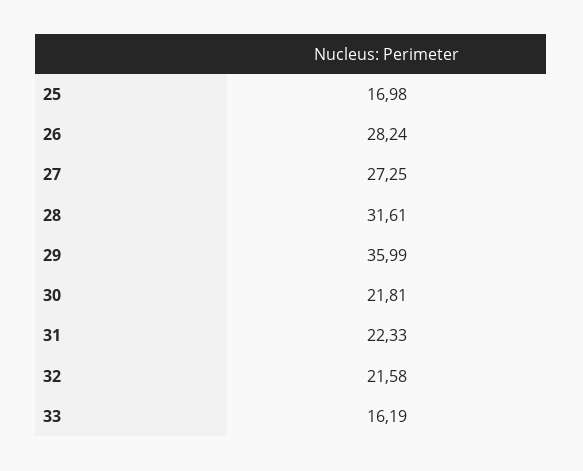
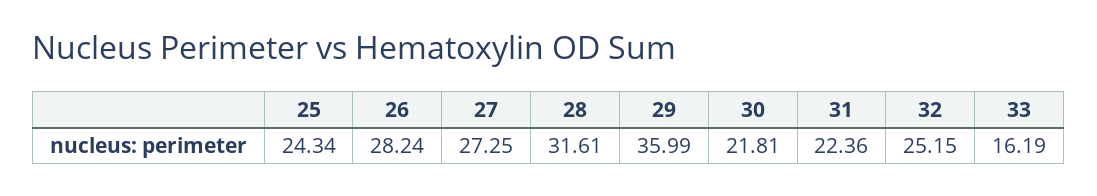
  {
-   "25": 16.98,
+   "25": 24.34,
    "26": 28.24,
    "27": 27.25,
    "28": 31.61,
    "29": 35.99,
    "30": 21.81,
-   "31": 22.33,
+   "31": 22.36,
-   "32": 21.58,
+   "32": 25.15,
    "33": 16.19
  }

